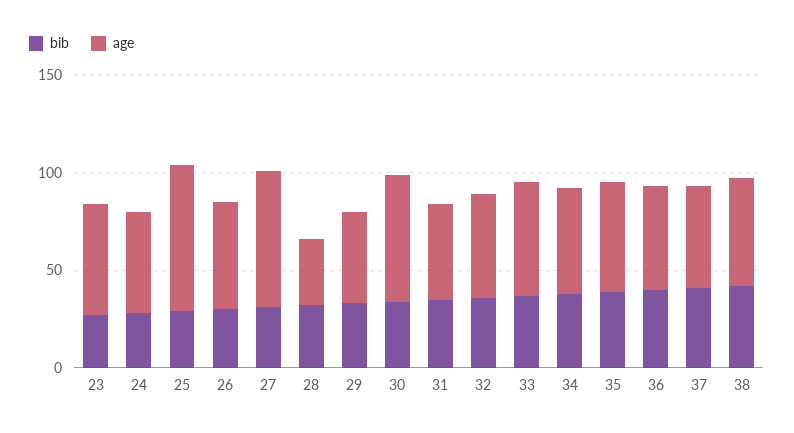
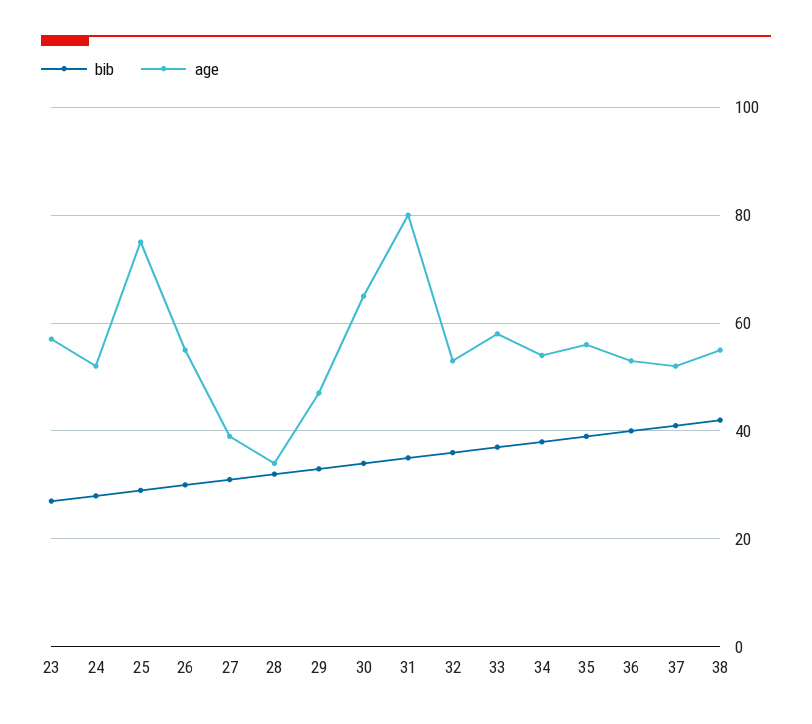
  {
    "bib": {
      "23": 25,
      "24": 30,
      "25": 30,
      "26": 30,
      "27": 30,
      "28": 30,
      "29": 35,
      "30": 35,
      "31": 35,
      "32": 35,
      "33": 35,
      "34": 40,
      "35": 40,
      "36": 40,
      "37": 40,
      "38": 40
    },
    "age": {
      "23": 55,
      "24": 50,
      "25": 75,
      "26": 55,
-     "27": 70,
+     "27": 40,
      "28": 35,
      "29": 45,
      "30": 65,
-     "31": 50,
+     "31": 80,
      "32": 55,
      "33": 60,
      "34": 55,
      "35": 55,
      "36": 55,
      "37": 50,
      "38": 55
    }
  }

